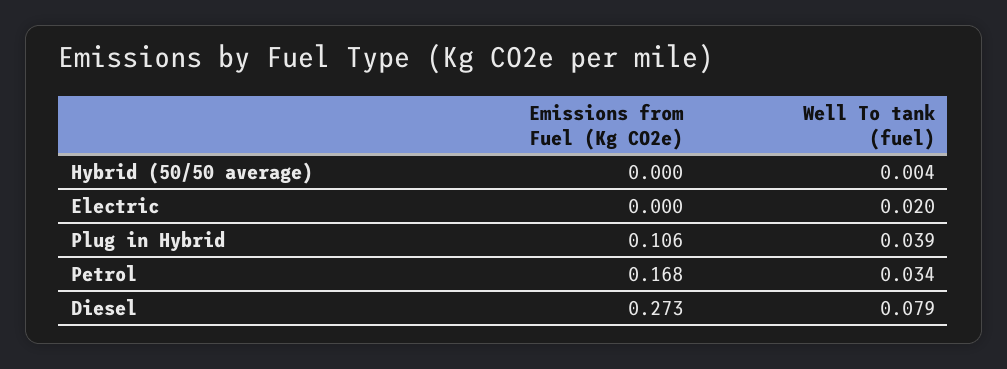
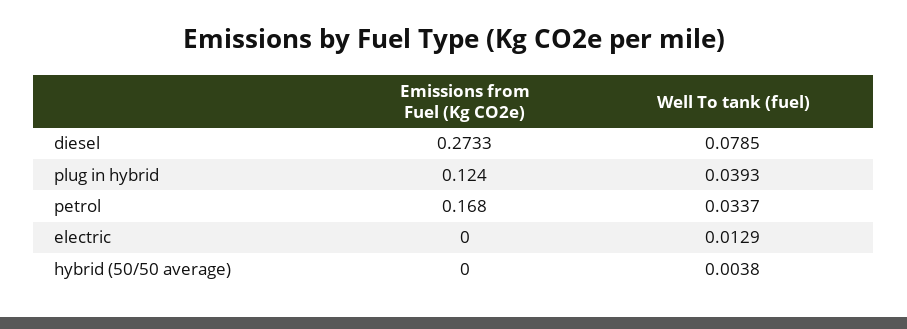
  {
    "Emissions from Fuel (Kg CO2e)": {
      "Hybrid (50/50 average)": 0,
      "Electric": 0,
-     "Plug in Hybrid": 0.106,
+     "Plug in Hybrid": 0.124,
      "Petrol": 0.168,
      "Diesel": 0.2733
    },
    "Well To tank (fuel)": {
      "Hybrid (50/50 average)": 0.0038,
-     "Electric": 0.02,
+     "Electric": 0.0129,
      "Plug in Hybrid": 0.0393,
      "Petrol": 0.0337,
      "Diesel": 0.0785
    }
  }

